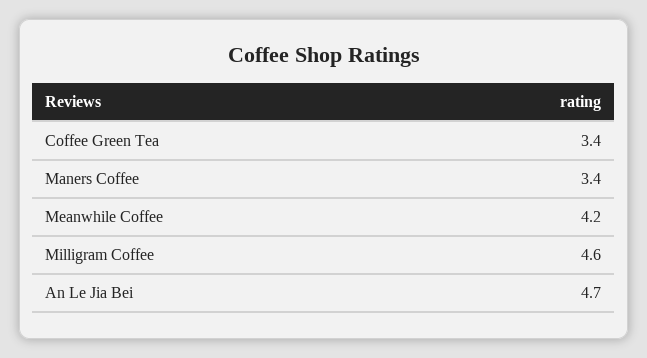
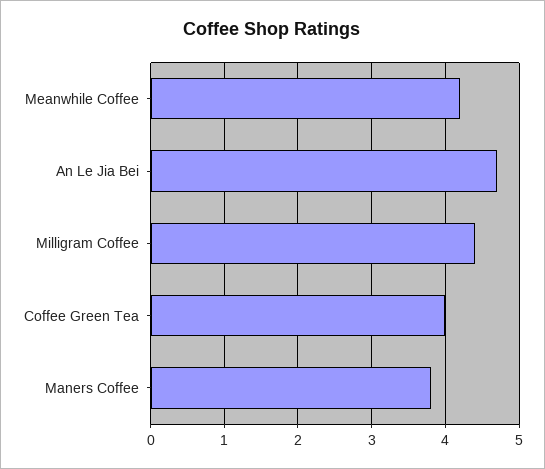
  {
-   "Coffee Green Tea": 3.4,
+   "Coffee Green Tea": 4,
-   "Maners Coffee": 3.4,
+   "Maners Coffee": 3.8,
    "Meanwhile Coffee": 4.2,
-   "Milligram Coffee": 4.6,
+   "Milligram Coffee": 4.4,
    "An Le Jia Bei": 4.7
  }

